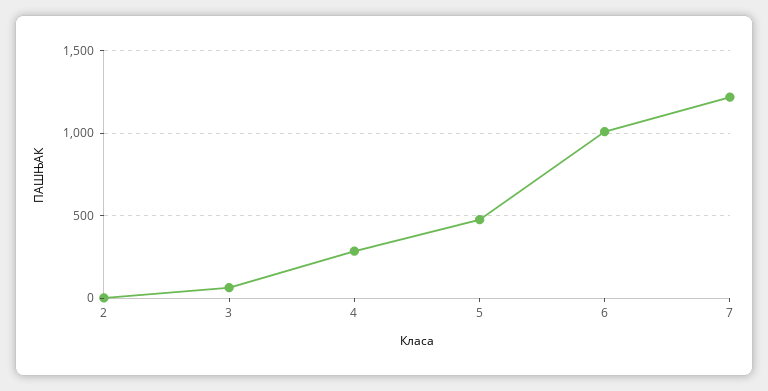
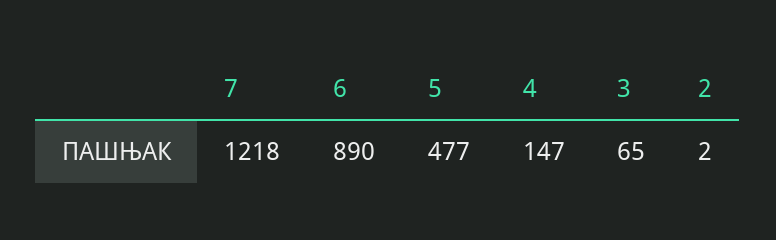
  {
    "2": 2,
    "3": 65,
-   "4": 300,
+   "4": 147,
    "5": 477,
-   "6": 1000,
+   "6": 890,
    "7": 1218
  }

